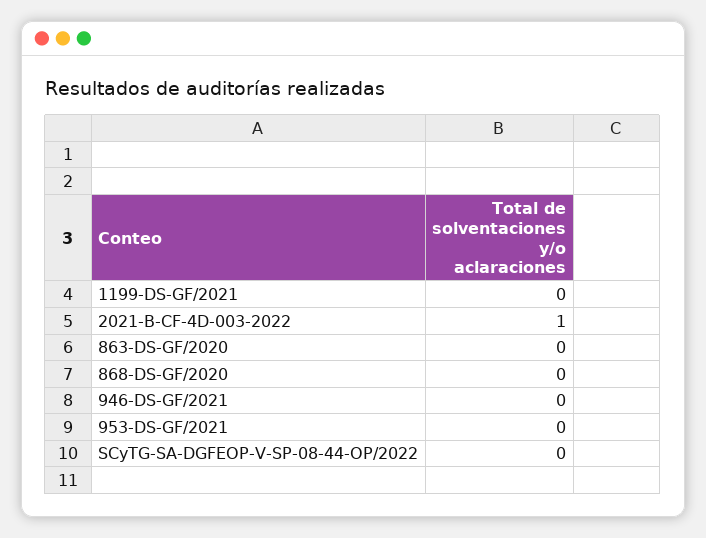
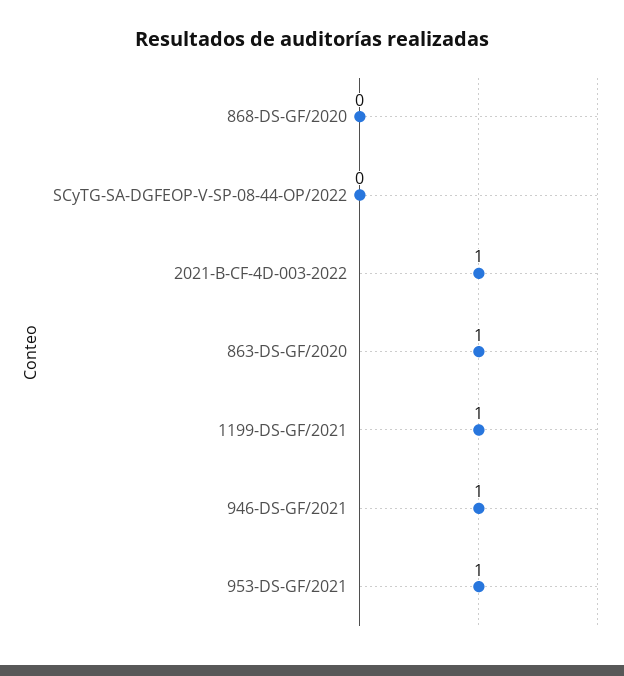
  {
-   "1199-DS-GF/2021": 0,
+   "1199-DS-GF/2021": 1,
    "2021-B-CF-4D-003-2022": 1,
-   "863-DS-GF/2020": 0,
+   "863-DS-GF/2020": 1,
    "868-DS-GF/2020": 0,
-   "946-DS-GF/2021": 0,
+   "946-DS-GF/2021": 1,
-   "953-DS-GF/2021": 0,
+   "953-DS-GF/2021": 1,
    "SCyTG-SA-DGFEOP-V-SP-08-44-OP/2022": 0
  }

